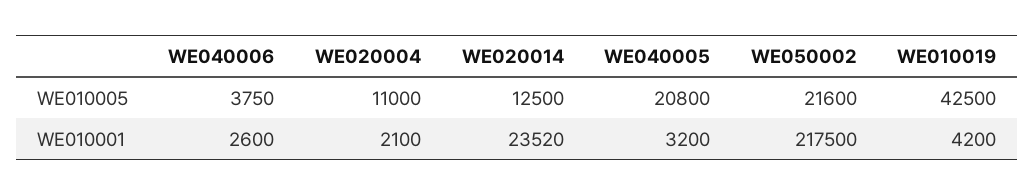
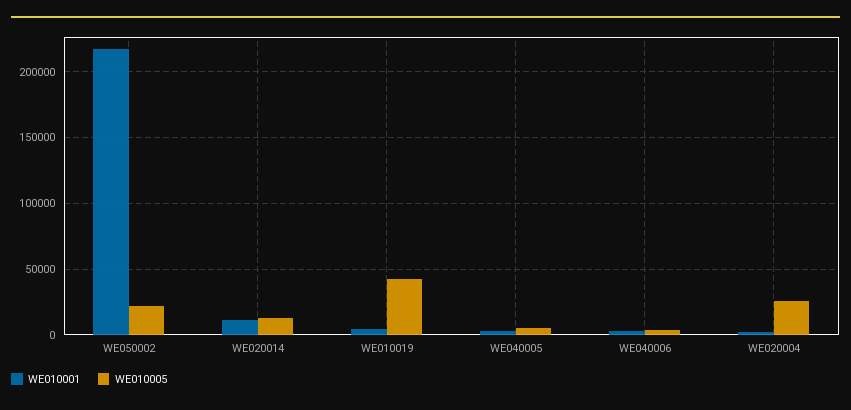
  {
    "WE010005": {
      "WE040006": 3750,
-     "WE020004": 11000,
+     "WE020004": 25000,
      "WE020014": 12500,
-     "WE040005": 20800,
+     "WE040005": 5000,
      "WE050002": 21600,
      "WE010019": 42500
    },
    "WE010001": {
      "WE040006": 2600,
      "WE020004": 2100,
-     "WE020014": 23520,
+     "WE020014": 10000,
      "WE040005": 3200,
      "WE050002": 217500,
      "WE010019": 4200
    }
  }

